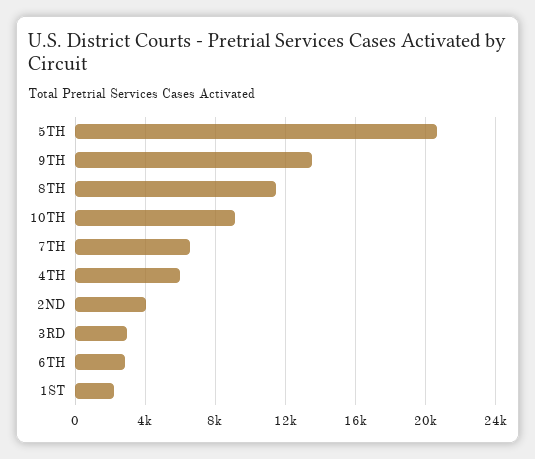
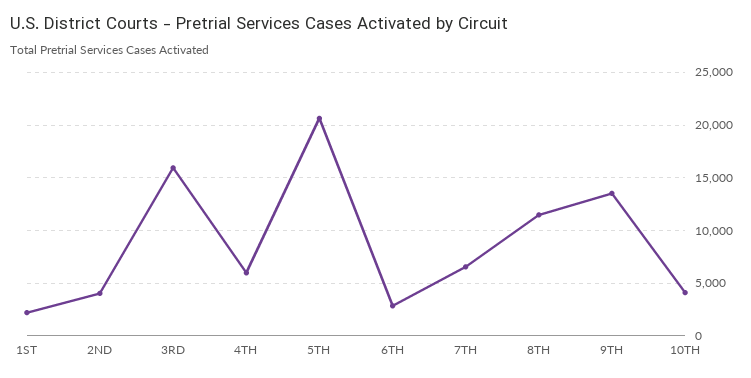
  {
    "5TH": 20500,
    "9TH": 13500,
    "8TH": 11500,
-   "10TH": 9000,
+   "10TH": 4000,
    "7TH": 6500,
    "4TH": 6000,
    "2ND": 4000,
-   "3RD": 3000,
+   "3RD": 16000,
    "6TH": 3000,
    "1ST": 2000
  }

